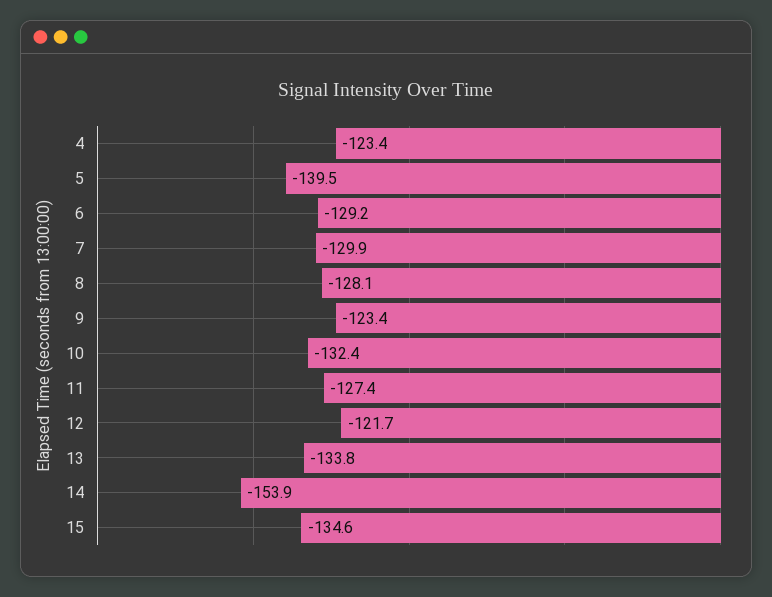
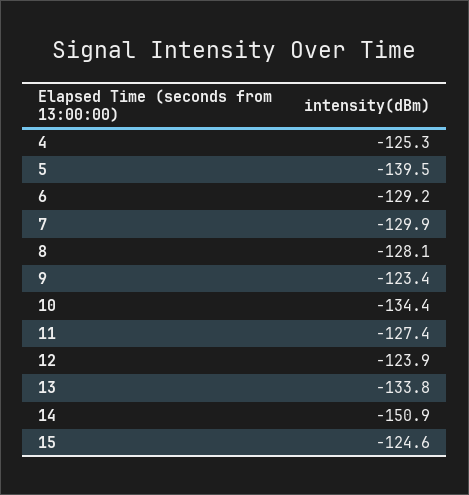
  {
-   "4": -123.4,
+   "4": -125.3,
    "5": -139.5,
    "6": -129.2,
    "7": -129.9,
    "8": -128.1,
    "9": -123.4,
-   "10": -132.4,
+   "10": -134.4,
    "11": -127.4,
-   "12": -121.7,
+   "12": -123.9,
    "13": -133.8,
-   "14": -153.9,
+   "14": -150.9,
-   "15": -134.6
+   "15": -124.6
  }

